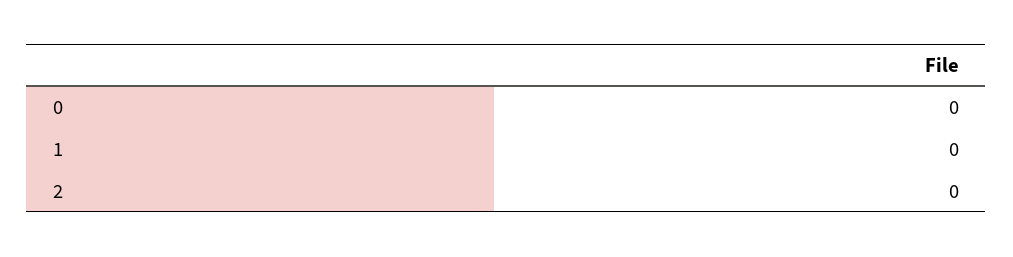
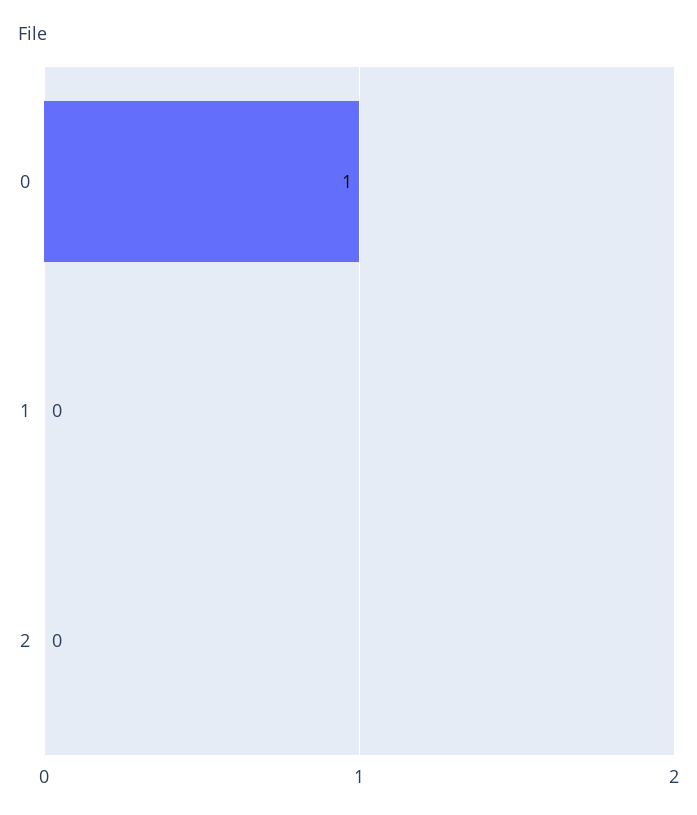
  {
-   "0": 0,
+   "0": 1,
    "1": 0,
    "2": 0
  }

